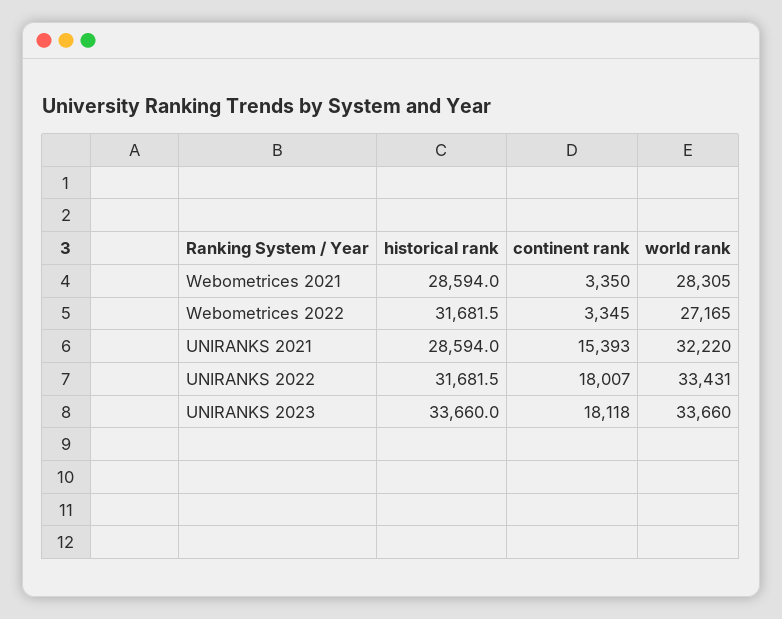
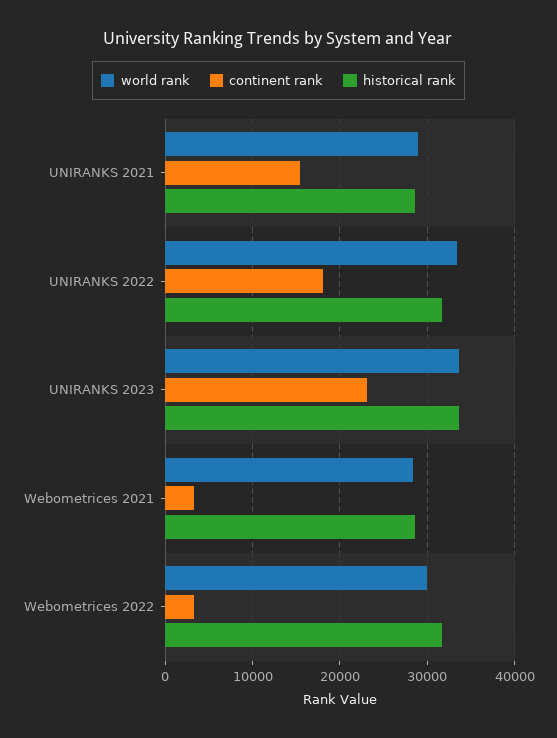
  {
    "historical rank": {
      "Webometrices 2021": 28594,
      "Webometrices 2022": 31681.5,
      "UNIRANKS 2021": 28594,
      "UNIRANKS 2022": 31681.5,
      "UNIRANKS 2023": 33660
    },
    "continent rank": {
      "Webometrices 2021": 3350,
      "Webometrices 2022": 3345,
      "UNIRANKS 2021": 15393,
      "UNIRANKS 2022": 18007,
-     "UNIRANKS 2023": 18118
+     "UNIRANKS 2023": 23000
    },
    "world rank": {
      "Webometrices 2021": 28305,
-     "Webometrices 2022": 27165,
+     "Webometrices 2022": 30000,
-     "UNIRANKS 2021": 32220,
+     "UNIRANKS 2021": 29000,
      "UNIRANKS 2022": 33431,
      "UNIRANKS 2023": 33660
    }
  }

